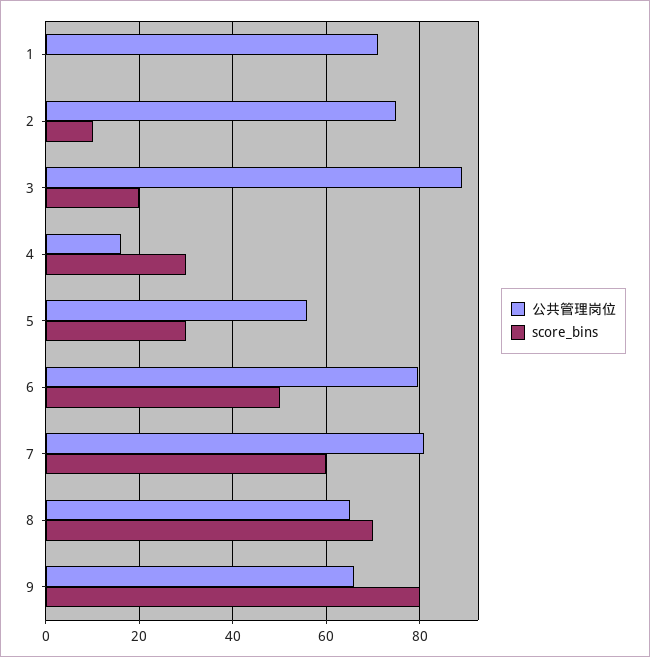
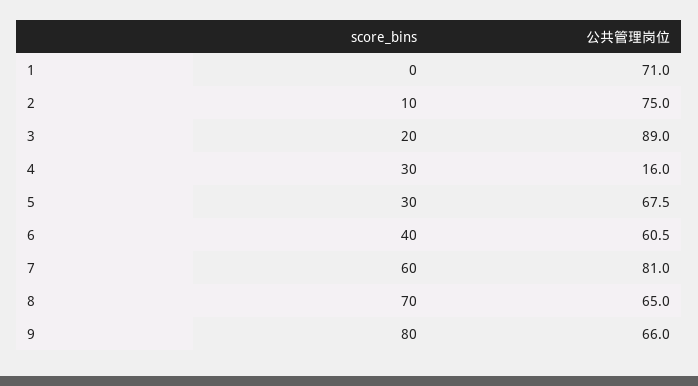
  {
    "公共管理岗位": {
      "1": 71,
      "2": 75,
      "3": 89,
      "4": 16,
-     "5": 56,
+     "5": 67.5,
-     "6": 80,
+     "6": 60.5,
      "7": 81,
      "8": 65,
      "9": 66
    },
    "score_bins": {
      "1": 0,
      "2": 10,
      "3": 20,
      "4": 30,
      "5": 30,
-     "6": 50,
+     "6": 40,
      "7": 60,
      "8": 70,
      "9": 80
    }
  }

